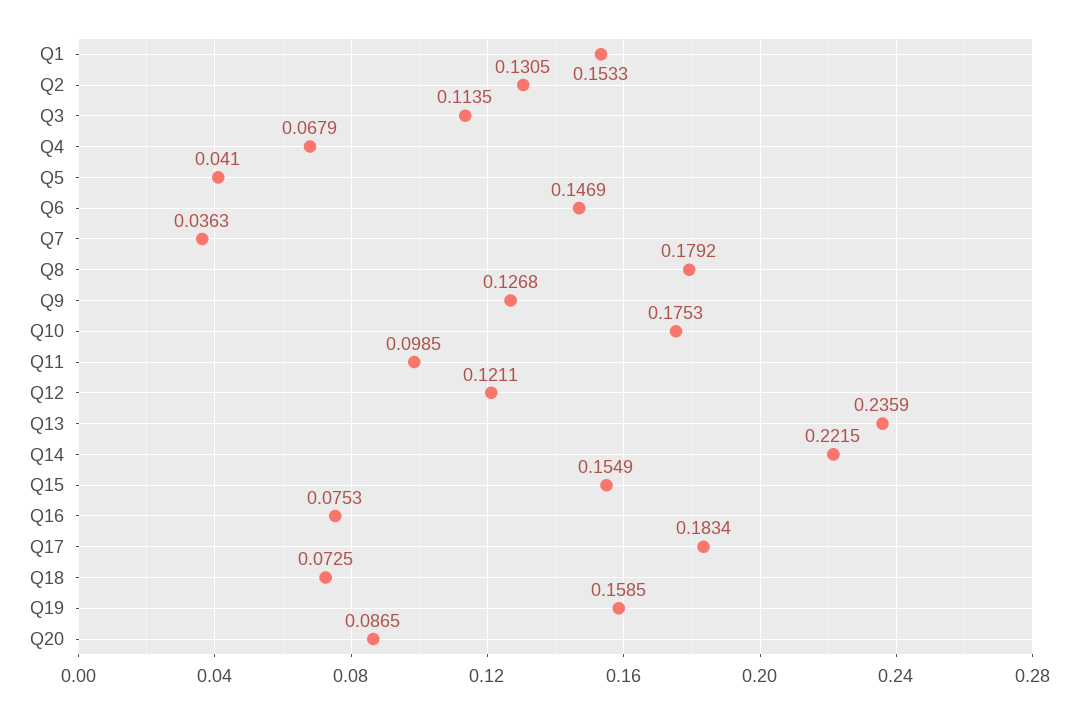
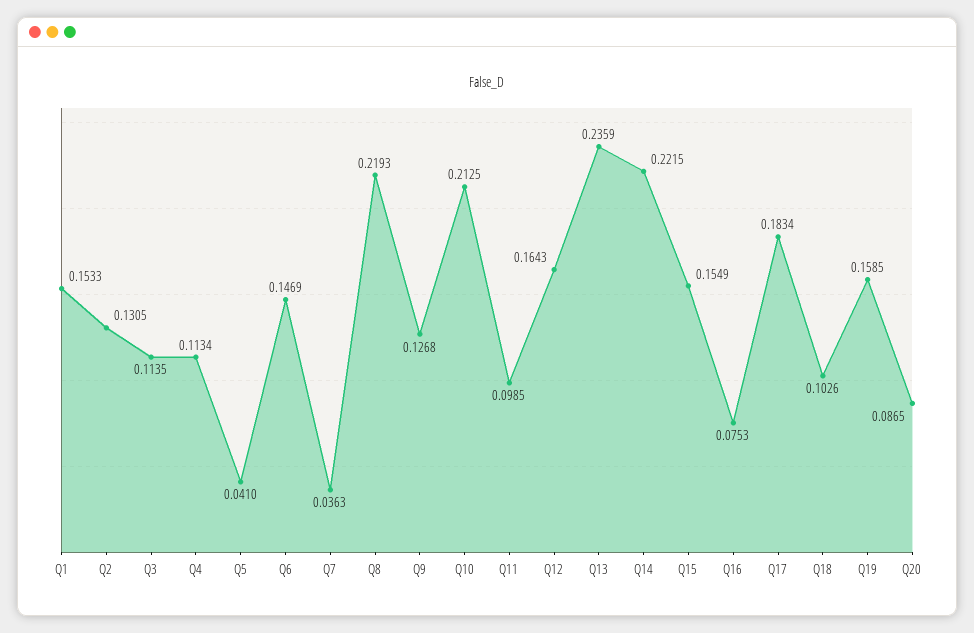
  {
    "Q1": 0.1533,
    "Q2": 0.1305,
    "Q3": 0.1135,
-   "Q4": 0.0679,
+   "Q4": 0.1134,
    "Q5": 0.041,
    "Q6": 0.1469,
    "Q7": 0.0363,
-   "Q8": 0.1792,
+   "Q8": 0.2193,
    "Q9": 0.1268,
-   "Q10": 0.1753,
+   "Q10": 0.2125,
    "Q11": 0.0985,
-   "Q12": 0.1211,
+   "Q12": 0.1643,
    "Q13": 0.2359,
    "Q14": 0.2215,
    "Q15": 0.1549,
    "Q16": 0.0753,
    "Q17": 0.1834,
-   "Q18": 0.0725,
+   "Q18": 0.1026,
    "Q19": 0.1585,
    "Q20": 0.0865
  }

